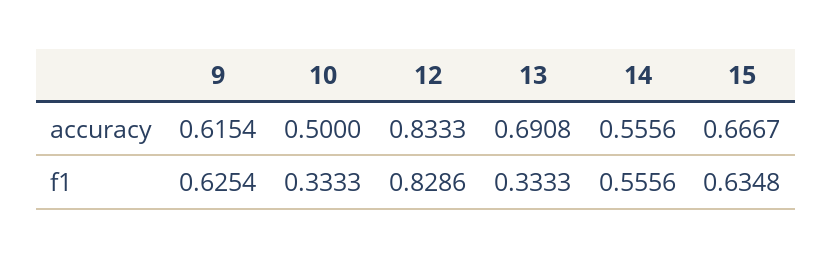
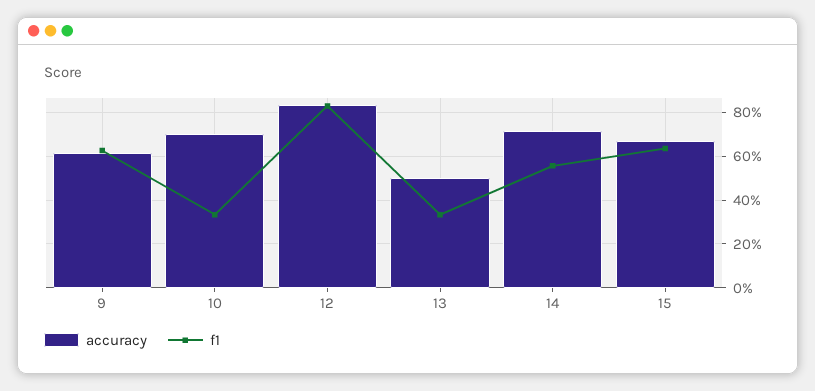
  {
    "accuracy": {
      "9": 0.6154,
-     "10": 0.5,
+     "10": 0.7,
      "12": 0.8333,
-     "13": 0.6908,
+     "13": 0.5,
-     "14": 0.5556,
+     "14": 0.7,
      "15": 0.6667
    },
    "f1": {
      "9": 0.6254,
      "10": 0.3333,
      "12": 0.8286,
      "13": 0.3333,
      "14": 0.5556,
      "15": 0.6348
    }
  }

